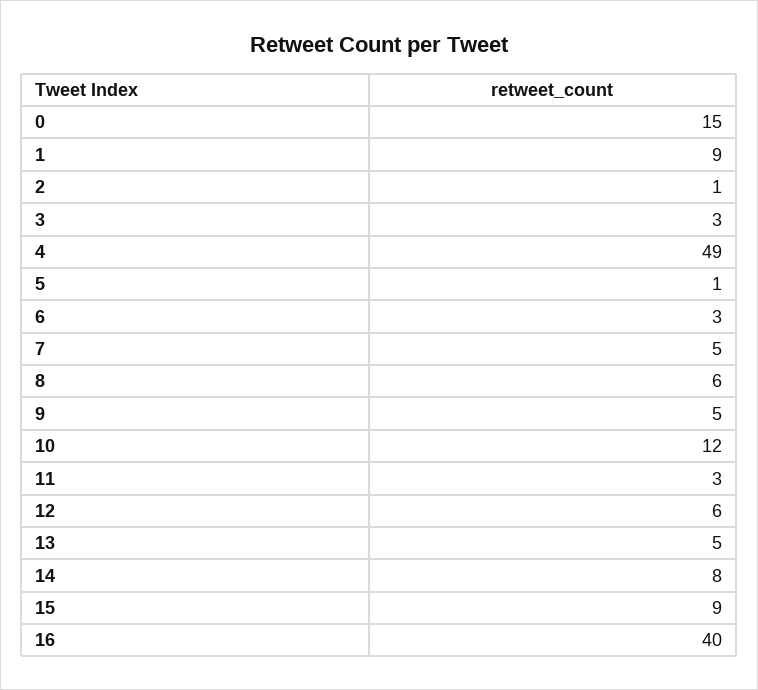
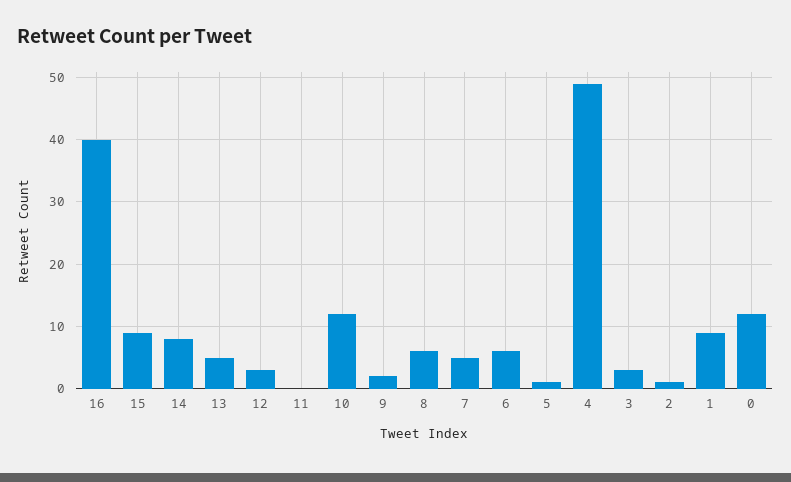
  {
-   "0": 15,
+   "0": 12,
    "1": 9,
    "2": 1,
    "3": 3,
    "4": 49,
    "5": 1,
-   "6": 3,
+   "6": 6,
    "7": 5,
    "8": 6,
-   "9": 5,
+   "9": 2,
    "10": 12,
-   "11": 3,
+   "11": 0,
-   "12": 6,
+   "12": 3,
    "13": 5,
    "14": 8,
    "15": 9,
    "16": 40
  }

